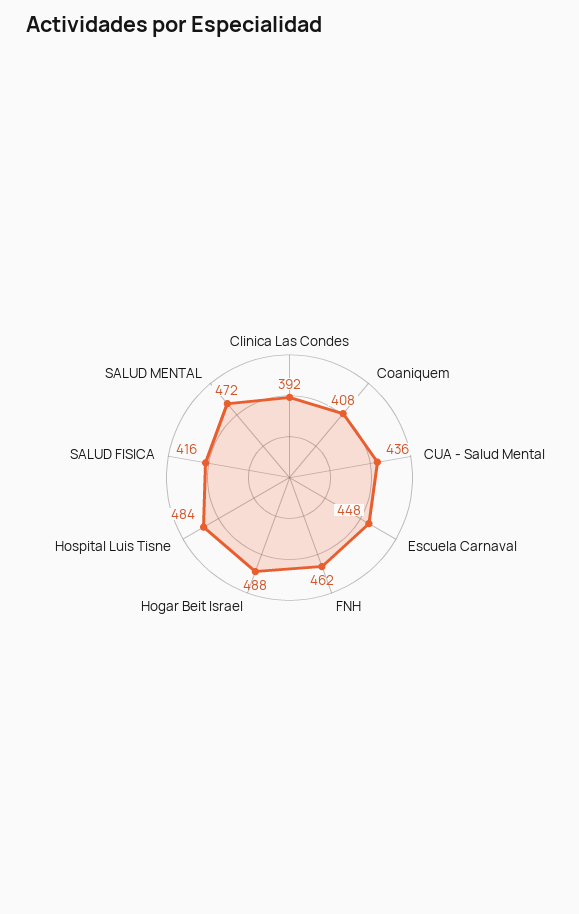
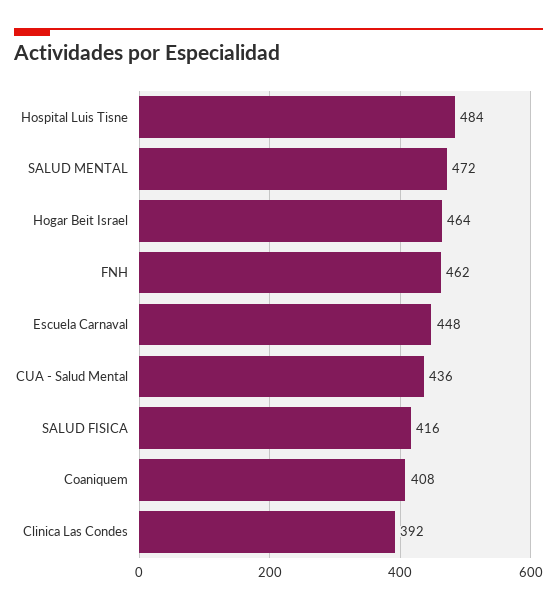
  {
    "Clinica Las Condes": 392,
    "Coaniquem": 408,
    "CUA - Salud Mental": 436,
    "Escuela Carnaval": 448,
    "FNH": 462,
-   "Hogar Beit Israel": 488,
+   "Hogar Beit Israel": 464,
    "Hospital Luis Tisne": 484,
    "SALUD FISICA": 416,
    "SALUD MENTAL": 472
  }

